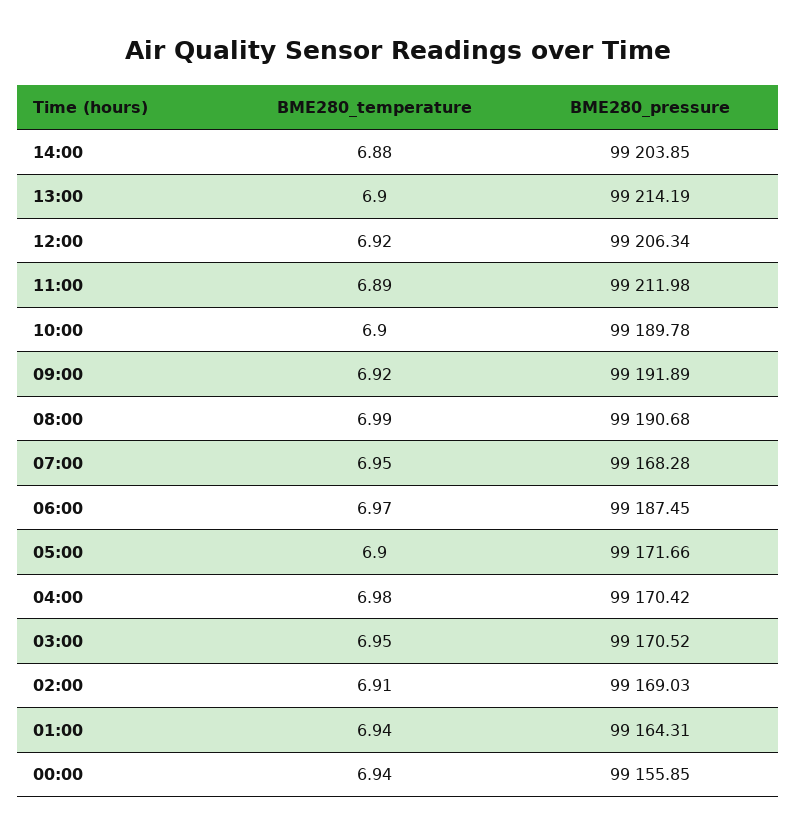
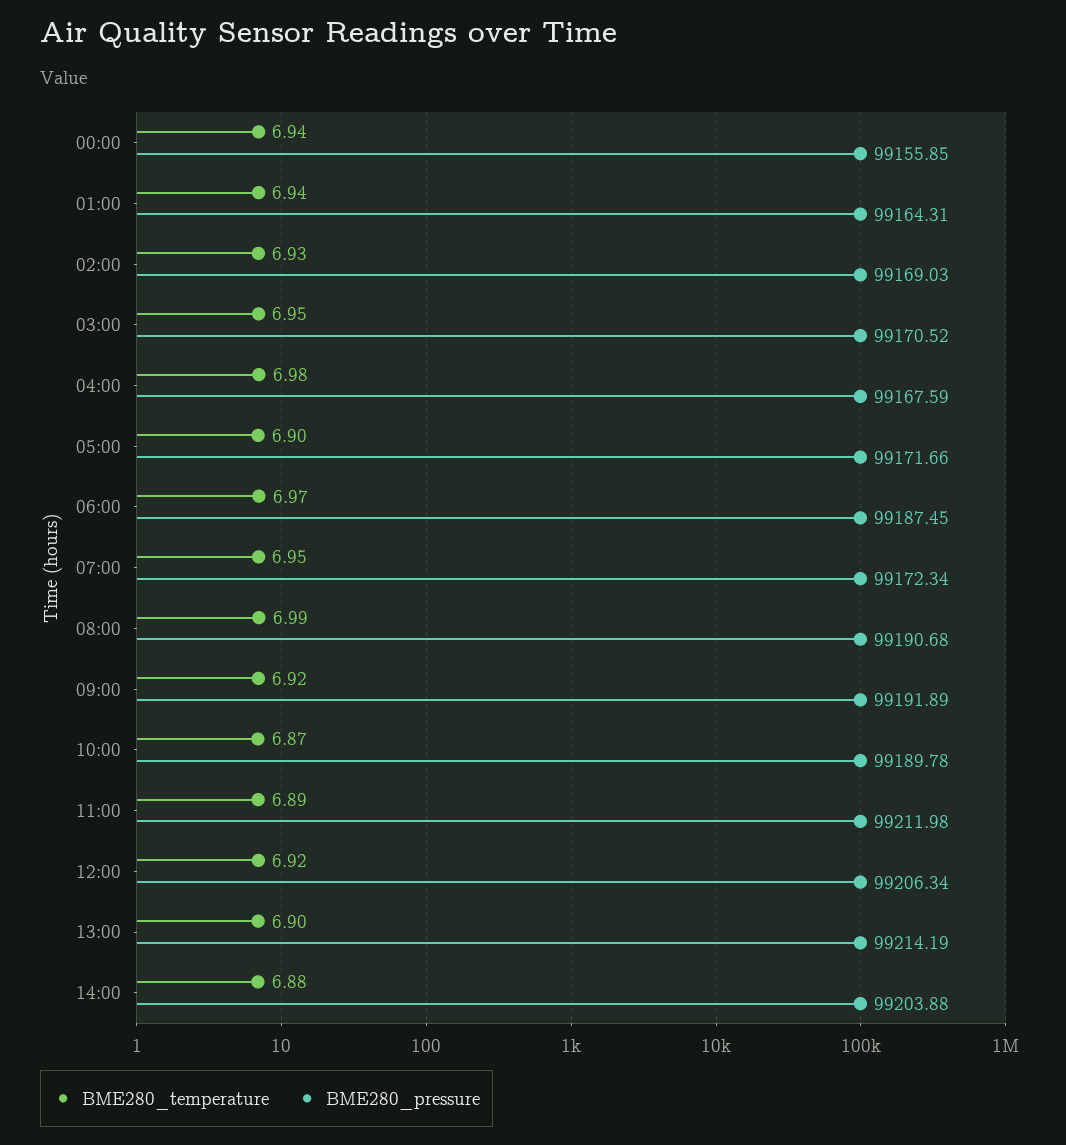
  {
    "BME280_temperature": {
      "14:00": 6.88,
      "13:00": 6.9,
      "12:00": 6.92,
      "11:00": 6.89,
-     "10:00": 6.9,
+     "10:00": 6.87,
      "09:00": 6.92,
      "08:00": 6.99,
      "07:00": 6.95,
      "06:00": 6.97,
      "05:00": 6.9,
      "04:00": 6.98,
      "03:00": 6.95,
-     "02:00": 6.91,
+     "02:00": 6.93,
      "01:00": 6.94,
      "00:00": 6.94
    },
    "BME280_pressure": {
-     "14:00": 99203.85,
+     "14:00": 99203.88,
      "13:00": 99214.19,
      "12:00": 99206.34,
      "11:00": 99211.98,
      "10:00": 99189.78,
      "09:00": 99191.89,
      "08:00": 99190.68,
-     "07:00": 99168.28,
+     "07:00": 99172.34,
      "06:00": 99187.45,
      "05:00": 99171.66,
-     "04:00": 99170.42,
+     "04:00": 99167.59,
      "03:00": 99170.52,
      "02:00": 99169.03,
      "01:00": 99164.31,
      "00:00": 99155.85
    }
  }

